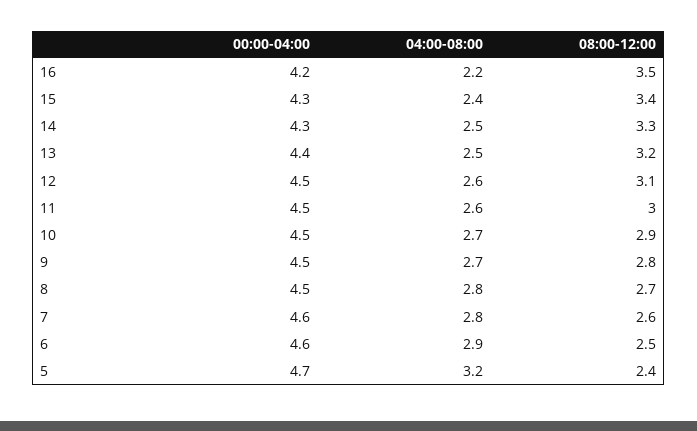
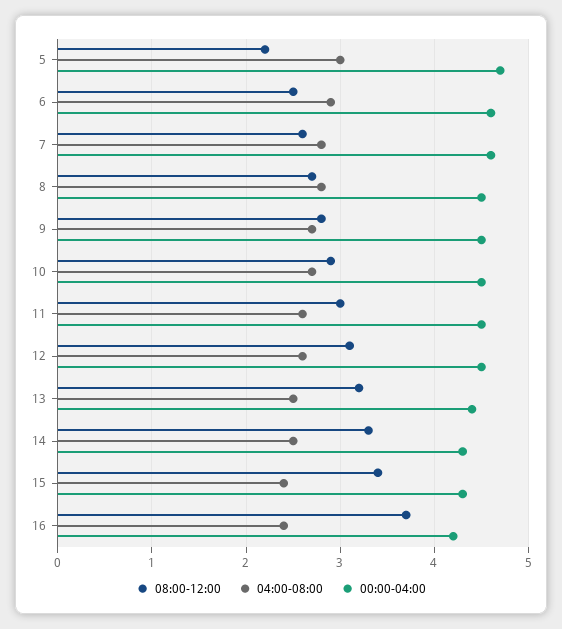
  {
    "00:00-04:00": {
      "16": 4.2,
      "15": 4.3,
      "14": 4.3,
      "13": 4.4,
      "12": 4.5,
      "11": 4.5,
      "10": 4.5,
      "9": 4.5,
      "8": 4.5,
      "7": 4.6,
      "6": 4.6,
      "5": 4.7
    },
    "04:00-08:00": {
-     "16": 2.2,
+     "16": 2.4,
      "15": 2.4,
      "14": 2.5,
      "13": 2.5,
      "12": 2.6,
      "11": 2.6,
      "10": 2.7,
      "9": 2.7,
      "8": 2.8,
      "7": 2.8,
      "6": 2.9,
-     "5": 3.2
+     "5": 3
    },
    "08:00-12:00": {
-     "16": 3.5,
+     "16": 3.7,
      "15": 3.4,
      "14": 3.3,
      "13": 3.2,
      "12": 3.1,
      "11": 3,
      "10": 2.9,
      "9": 2.8,
      "8": 2.7,
      "7": 2.6,
      "6": 2.5,
-     "5": 2.4
+     "5": 2.2
    }
  }

